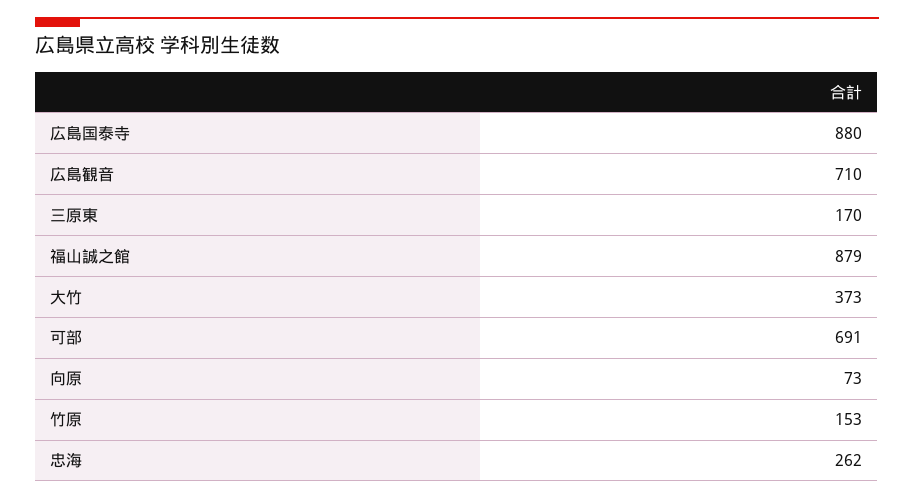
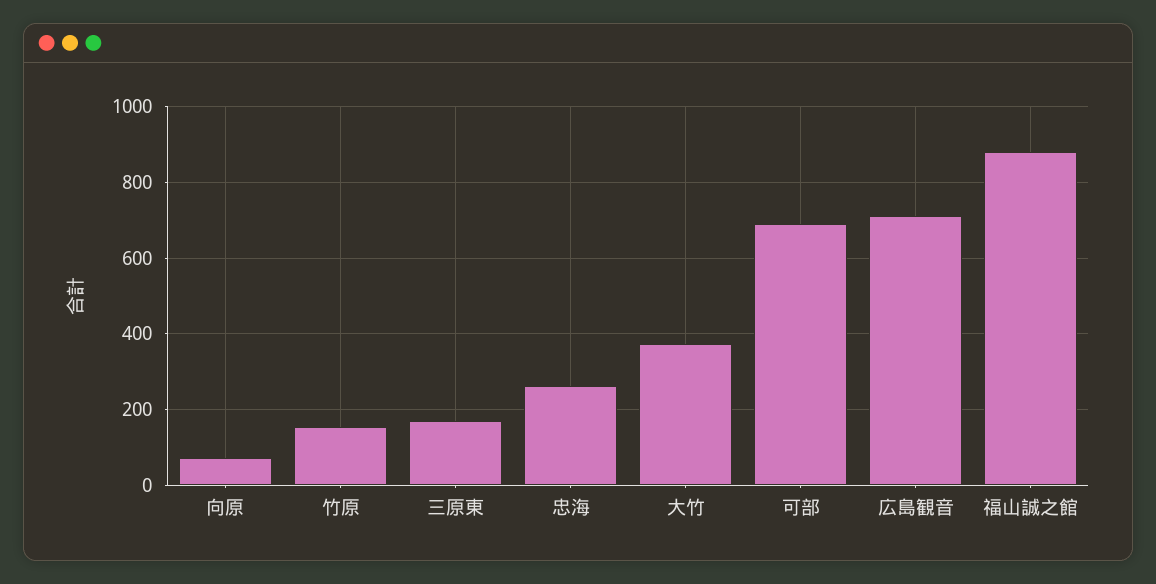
  {
-   "広島国泰寺": 880,
    "広島観音": 710,
    "三原東": 170,
    "福山誠之館": 879,
    "大竹": 373,
    "可部": 691,
    "向原": 73,
    "竹原": 153,
    "忠海": 262
  }

